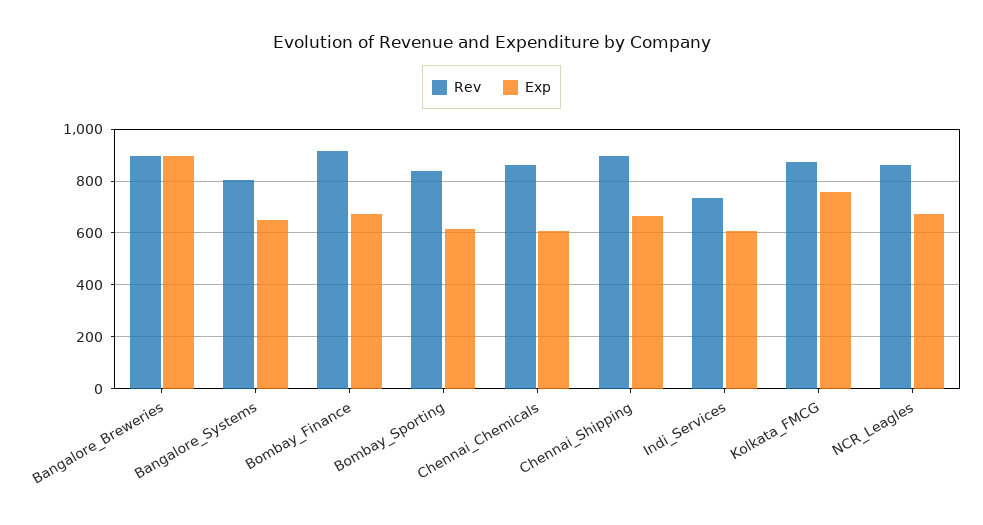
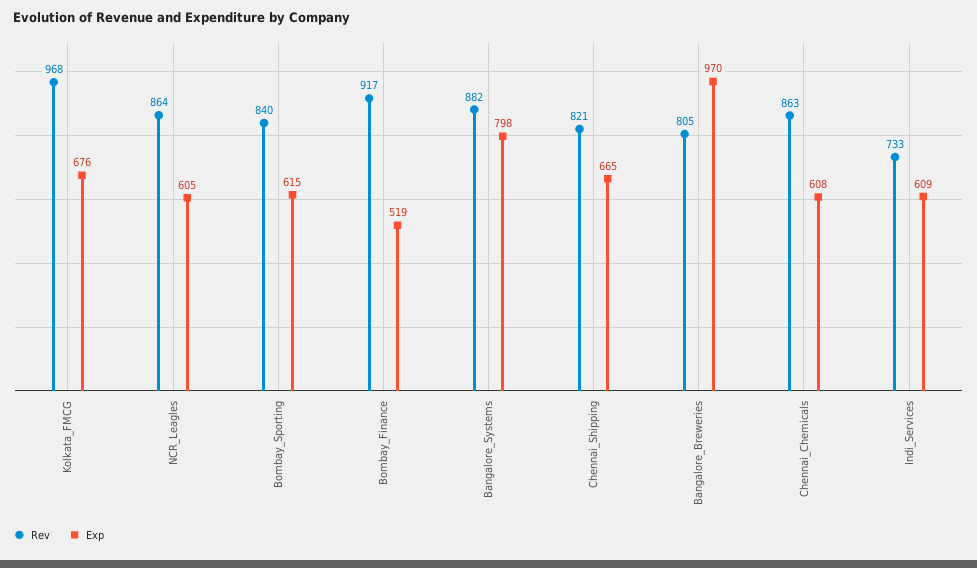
  {
    "Rev": {
-     "Bangalore_Breweries": 900,
+     "Bangalore_Breweries": 805,
-     "Bangalore_Systems": 800,
+     "Bangalore_Systems": 882,
      "Bombay_Finance": 917,
      "Bombay_Sporting": 840,
      "Chennai_Chemicals": 863,
-     "Chennai_Shipping": 900,
+     "Chennai_Shipping": 821,
      "Indi_Services": 733,
-     "Kolkata_FMCG": 875,
+     "Kolkata_FMCG": 968,
      "NCR_Leagles": 864
    },
    "Exp": {
-     "Bangalore_Breweries": 900,
+     "Bangalore_Breweries": 970,
-     "Bangalore_Systems": 650,
+     "Bangalore_Systems": 798,
-     "Bombay_Finance": 675,
+     "Bombay_Finance": 519,
      "Bombay_Sporting": 615,
      "Chennai_Chemicals": 608,
      "Chennai_Shipping": 665,
      "Indi_Services": 609,
-     "Kolkata_FMCG": 750,
+     "Kolkata_FMCG": 676,
-     "NCR_Leagles": 675
+     "NCR_Leagles": 605
    }
  }

